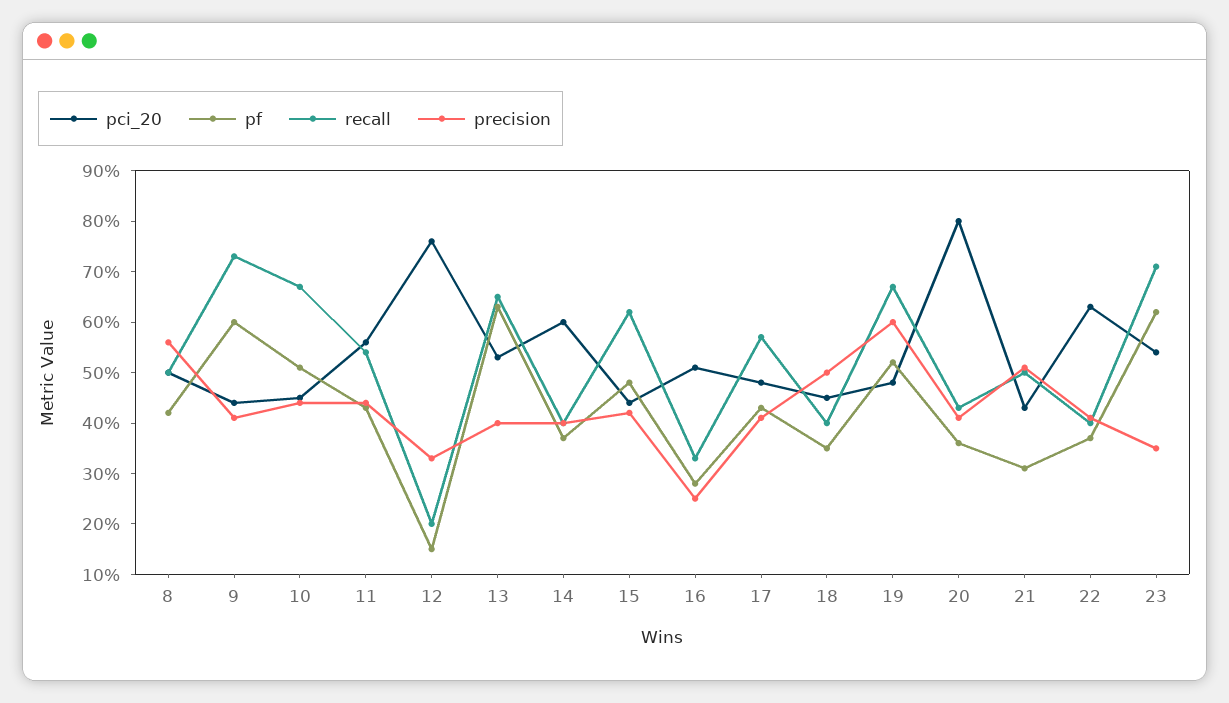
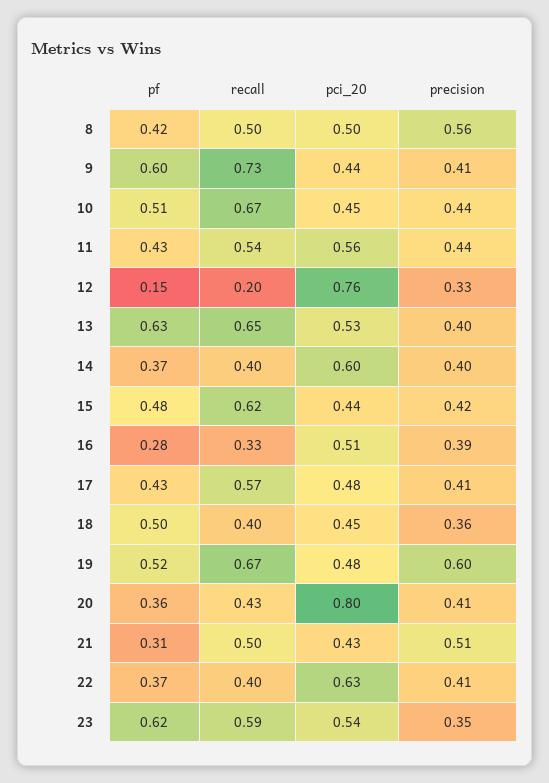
  {
    "pci_20": {
      "8": 0.5,
      "9": 0.44,
      "10": 0.45,
      "11": 0.56,
      "12": 0.76,
      "13": 0.53,
      "14": 0.6,
      "15": 0.44,
      "16": 0.51,
      "17": 0.48,
      "18": 0.45,
      "19": 0.48,
      "20": 0.8,
      "21": 0.43,
      "22": 0.63,
      "23": 0.54
    },
    "pf": {
      "8": 0.42,
      "9": 0.6,
      "10": 0.51,
      "11": 0.43,
      "12": 0.15,
      "13": 0.63,
      "14": 0.37,
      "15": 0.48,
      "16": 0.28,
      "17": 0.43,
-     "18": 0.35,
+     "18": 0.5,
      "19": 0.52,
      "20": 0.36,
      "21": 0.31,
      "22": 0.37,
      "23": 0.62
    },
    "recall": {
      "8": 0.5,
      "9": 0.73,
      "10": 0.67,
      "11": 0.54,
      "12": 0.2,
      "13": 0.65,
      "14": 0.4,
      "15": 0.62,
      "16": 0.33,
      "17": 0.57,
      "18": 0.4,
      "19": 0.67,
      "20": 0.43,
      "21": 0.5,
      "22": 0.4,
-     "23": 0.7
+     "23": 0.59
    },
    "precision": {
      "8": 0.56,
      "9": 0.41,
      "10": 0.44,
      "11": 0.44,
      "12": 0.33,
      "13": 0.4,
      "14": 0.4,
      "15": 0.42,
-     "16": 0.25,
+     "16": 0.39,
      "17": 0.41,
-     "18": 0.5,
+     "18": 0.36,
      "19": 0.6,
      "20": 0.41,
      "21": 0.51,
      "22": 0.41,
      "23": 0.35
    }
  }

